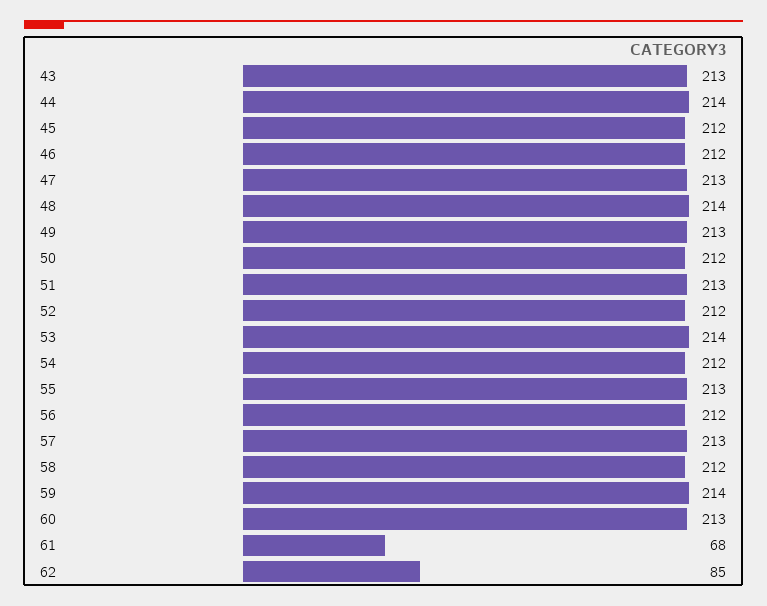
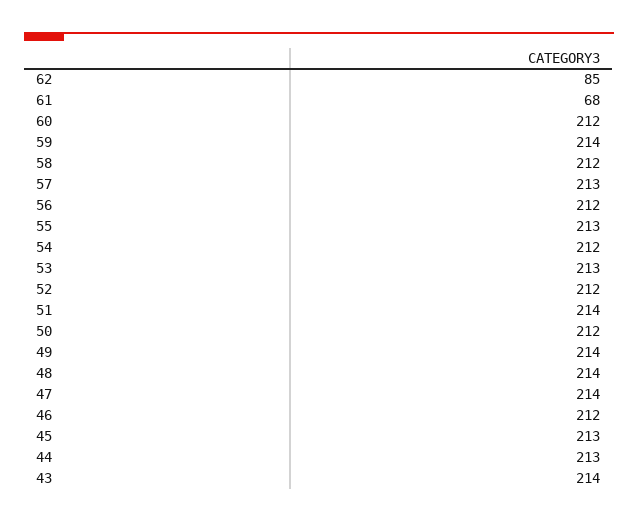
  {
-   "43": 213,
+   "43": 214,
-   "44": 214,
+   "44": 213,
-   "45": 212,
+   "45": 213,
    "46": 212,
-   "47": 213,
+   "47": 214,
    "48": 214,
-   "49": 213,
+   "49": 214,
    "50": 212,
-   "51": 213,
+   "51": 214,
    "52": 212,
-   "53": 214,
+   "53": 213,
    "54": 212,
    "55": 213,
    "56": 212,
    "57": 213,
    "58": 212,
    "59": 214,
-   "60": 213,
+   "60": 212,
    "61": 68,
    "62": 85
  }

